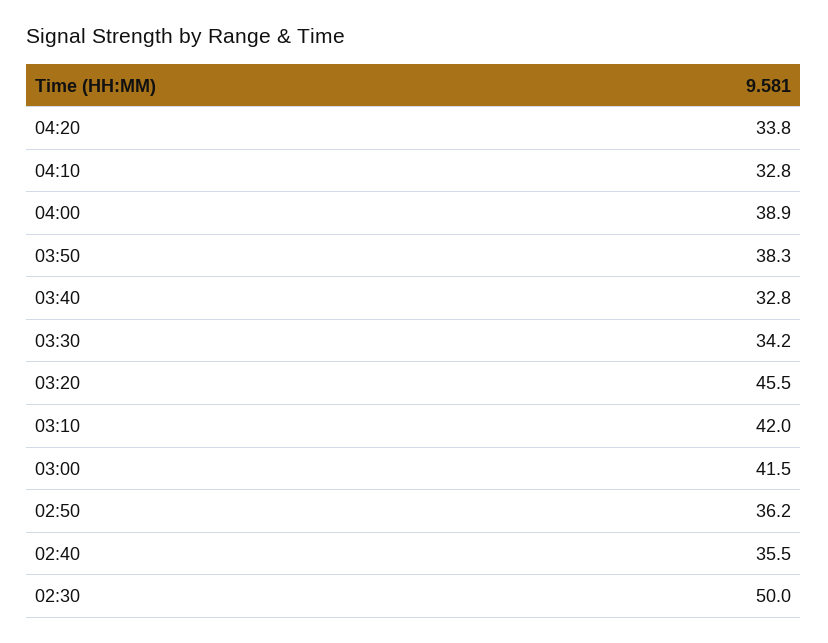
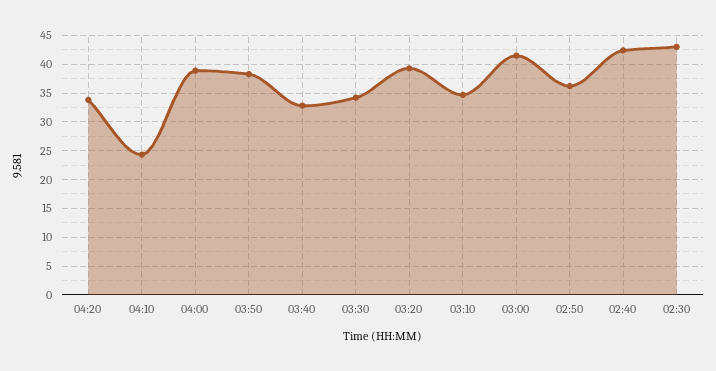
  {
    "04:20": 33.8,
-   "04:10": 32.8,
+   "04:10": 25,
    "04:00": 38.9,
    "03:50": 38.3,
    "03:40": 32.8,
    "03:30": 34.2,
-   "03:20": 45.5,
+   "03:20": 40,
-   "03:10": 42,
+   "03:10": 35,
    "03:00": 41.5,
    "02:50": 36.2,
-   "02:40": 35.5,
+   "02:40": 42.5,
-   "02:30": 50
+   "02:30": 42.5
  }

